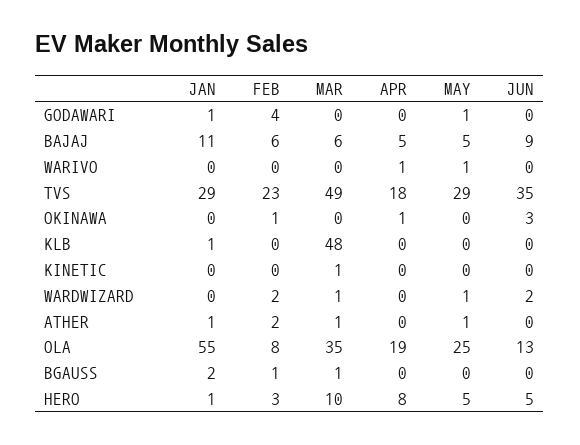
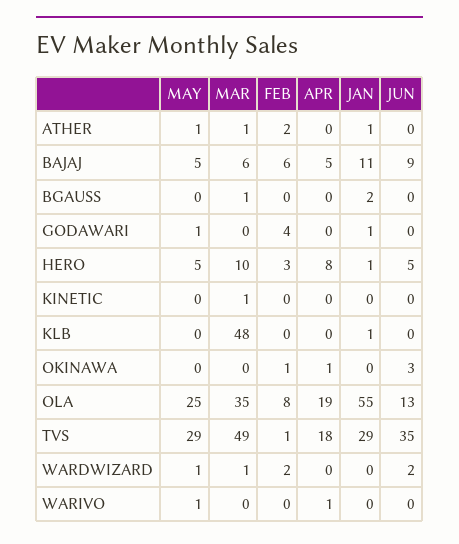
  {
    "JAN": {
      "GODAWARI": 1,
      "BAJAJ": 11,
      "WARIVO": 0,
      "TVS": 29,
      "OKINAWA": 0,
      "KLB": 1,
      "KINETIC": 0,
      "WARDWIZARD": 0,
      "ATHER": 1,
      "OLA": 55,
      "BGAUSS": 2,
      "HERO": 1
    },
    "FEB": {
      "GODAWARI": 4,
      "BAJAJ": 6,
      "WARIVO": 0,
-     "TVS": 23,
+     "TVS": 1,
      "OKINAWA": 1,
      "KLB": 0,
      "KINETIC": 0,
      "WARDWIZARD": 2,
      "ATHER": 2,
      "OLA": 8,
-     "BGAUSS": 1,
+     "BGAUSS": 0,
      "HERO": 3
    },
    "MAR": {
      "GODAWARI": 0,
      "BAJAJ": 6,
      "WARIVO": 0,
      "TVS": 49,
      "OKINAWA": 0,
      "KLB": 48,
      "KINETIC": 1,
      "WARDWIZARD": 1,
      "ATHER": 1,
      "OLA": 35,
      "BGAUSS": 1,
      "HERO": 10
    },
    "APR": {
      "GODAWARI": 0,
      "BAJAJ": 5,
      "WARIVO": 1,
      "TVS": 18,
      "OKINAWA": 1,
      "KLB": 0,
      "KINETIC": 0,
      "WARDWIZARD": 0,
      "ATHER": 0,
      "OLA": 19,
      "BGAUSS": 0,
      "HERO": 8
    },
    "MAY": {
      "GODAWARI": 1,
      "BAJAJ": 5,
      "WARIVO": 1,
      "TVS": 29,
      "OKINAWA": 0,
      "KLB": 0,
      "KINETIC": 0,
      "WARDWIZARD": 1,
      "ATHER": 1,
      "OLA": 25,
      "BGAUSS": 0,
      "HERO": 5
    },
    "JUN": {
      "GODAWARI": 0,
      "BAJAJ": 9,
      "WARIVO": 0,
      "TVS": 35,
      "OKINAWA": 3,
      "KLB": 0,
      "KINETIC": 0,
      "WARDWIZARD": 2,
      "ATHER": 0,
      "OLA": 13,
      "BGAUSS": 0,
      "HERO": 5
    }
  }

